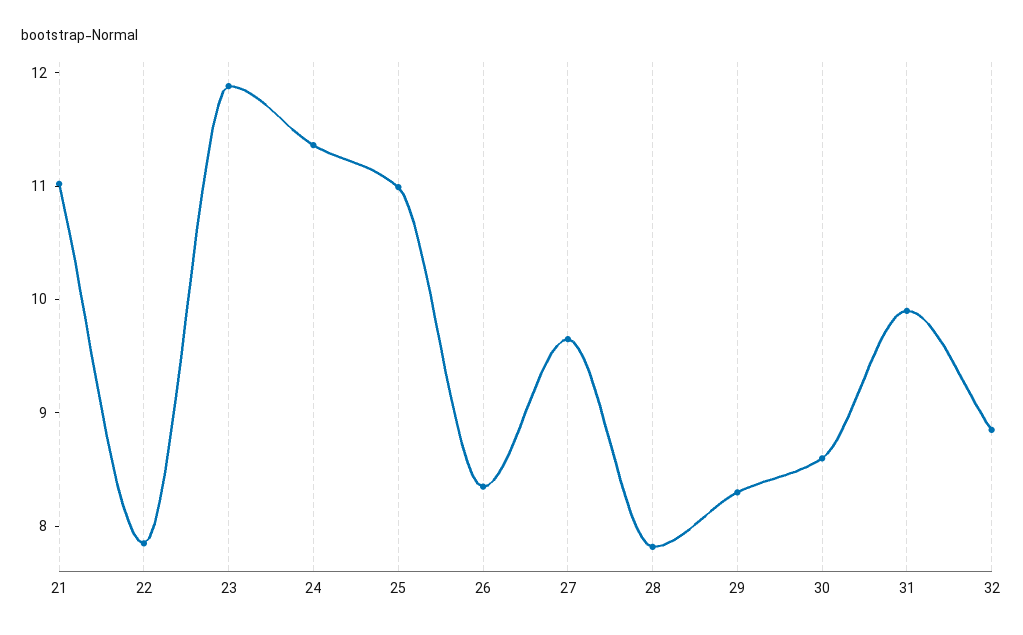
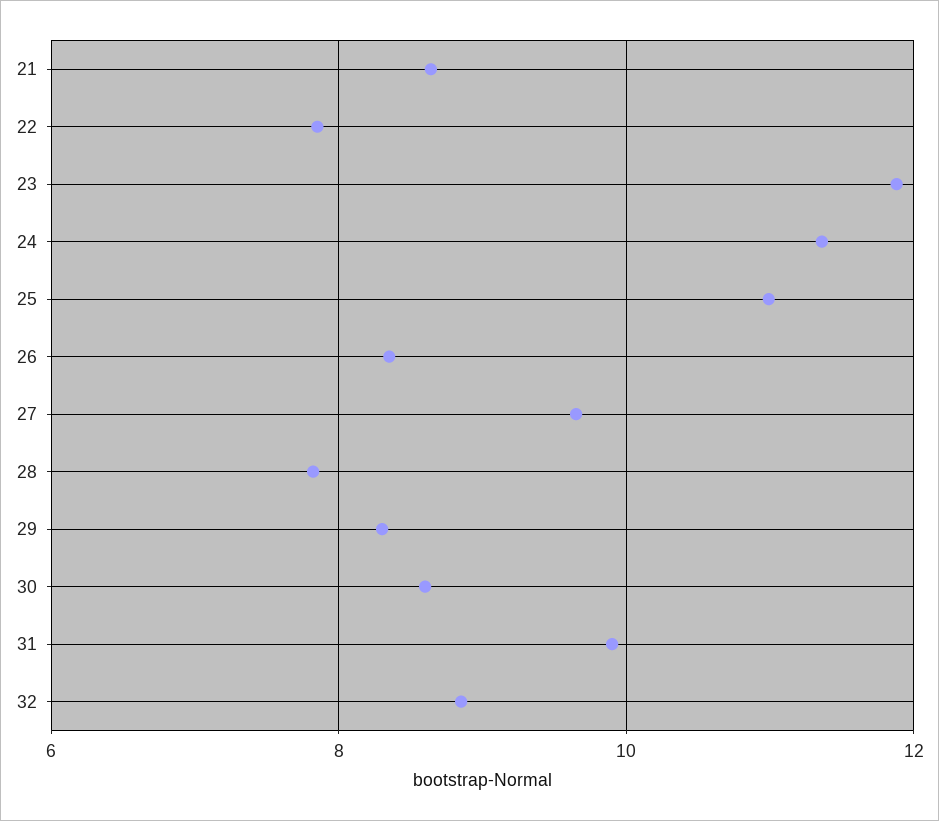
  {
-   "21": 11,
+   "21": 8.6,
    "22": 7.8,
    "23": 11.8,
    "24": 11.4,
    "25": 11,
    "26": 8.4,
    "27": 9.6,
    "28": 7.8,
    "29": 8.4,
    "30": 8.6,
    "31": 10,
    "32": 8.8
  }

